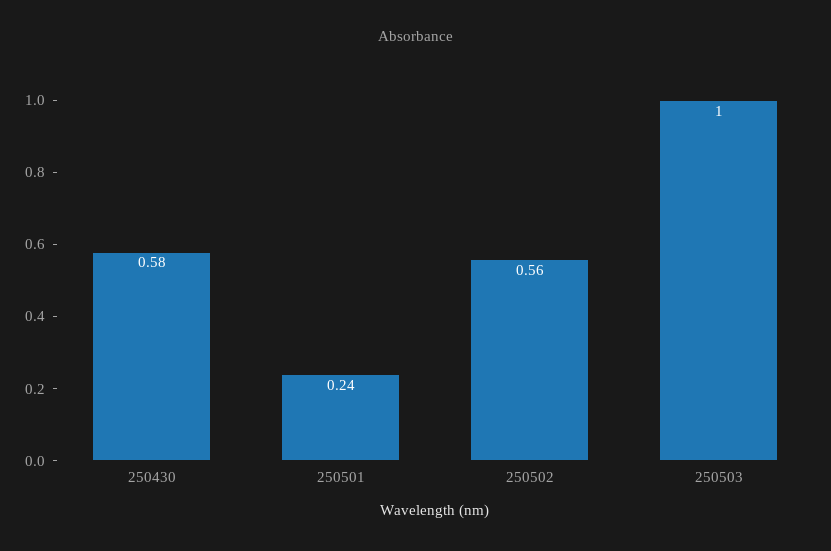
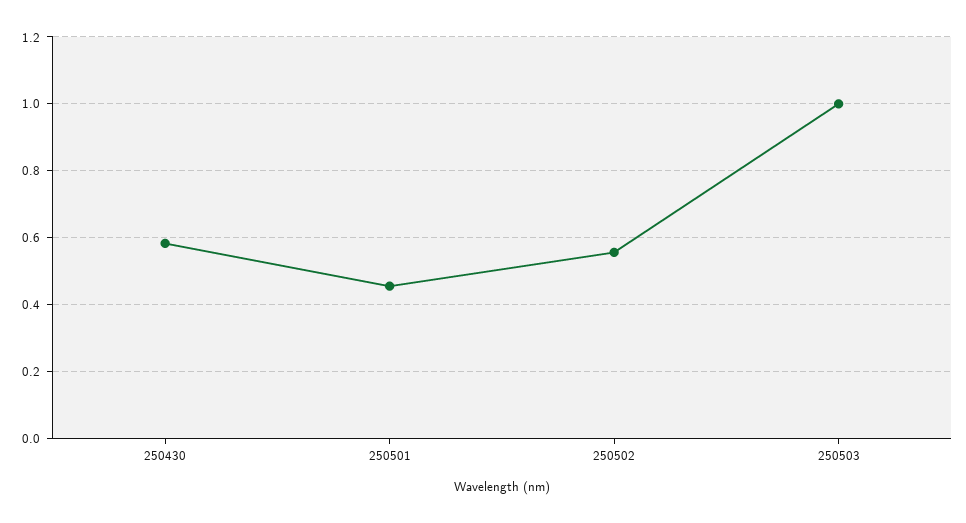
  {
    "250430": 0.58,
-   "250501": 0.24,
+   "250501": 0.46,
    "250502": 0.56,
    "250503": 1
  }

